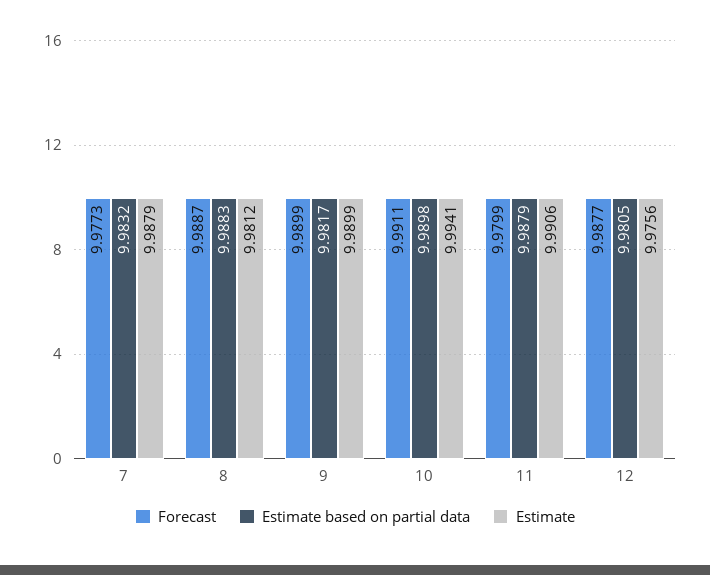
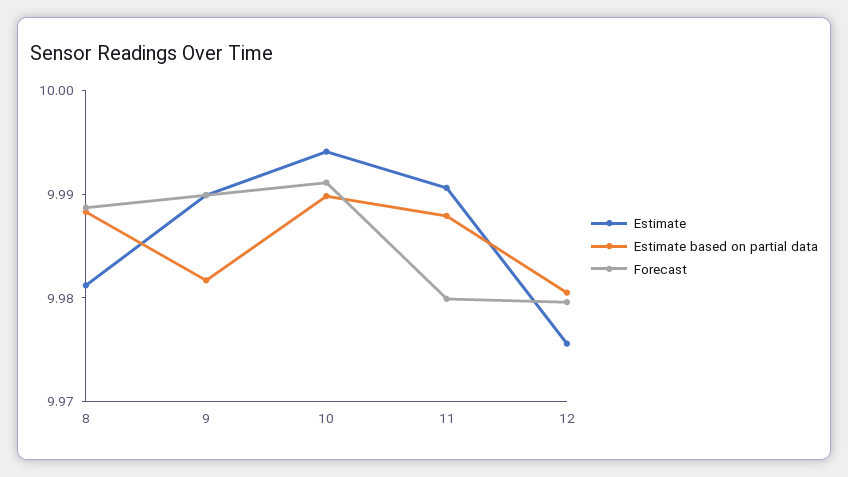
  {
    "Forecast": {
-     "7": 9.9773,
      "8": 9.9887,
      "9": 9.9899,
      "10": 9.9911,
      "11": 9.9799,
-     "12": 9.9877
+     "12": 9.98
    },
    "Estimate based on partial data": {
-     "7": 9.9832,
      "8": 9.9883,
      "9": 9.9817,
      "10": 9.9898,
      "11": 9.9879,
      "12": 9.9805
    },
    "Estimate": {
-     "7": 9.9879,
      "8": 9.9812,
      "9": 9.9899,
      "10": 9.9941,
      "11": 9.9906,
      "12": 9.9756
    }
  }

